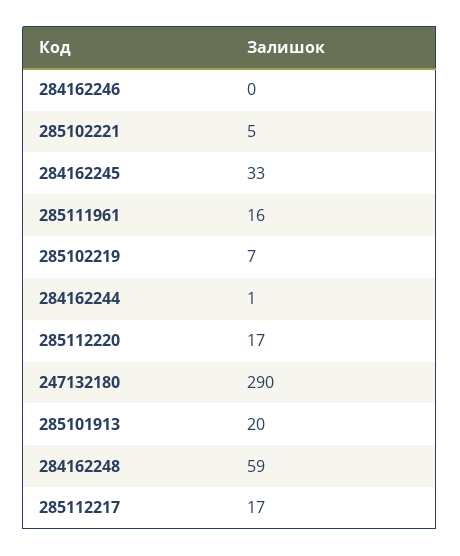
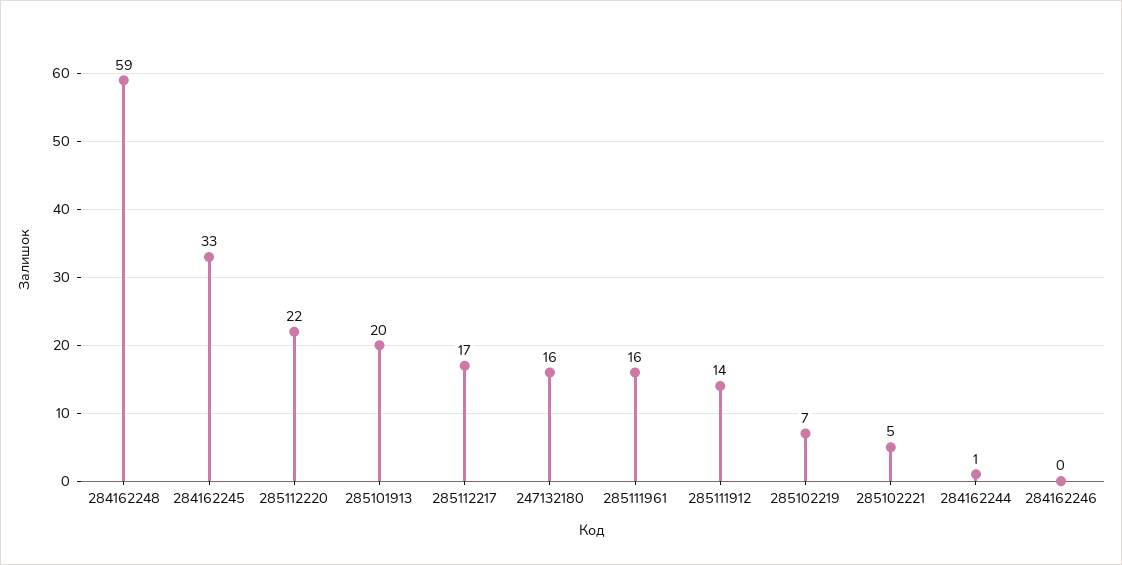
  {
    "284162246": 0,
    "285102221": 5,
    "284162245": 33,
    "285111961": 16,
    "285102219": 7,
    "284162244": 1,
-   "285112220": 17,
+   "285112220": 22,
-   "247132180": 290,
+   "247132180": 16,
    "285101913": 20,
    "284162248": 59,
-   "285112217": 17
+   "285112217": 17,
+   "285111912": 14
  }

